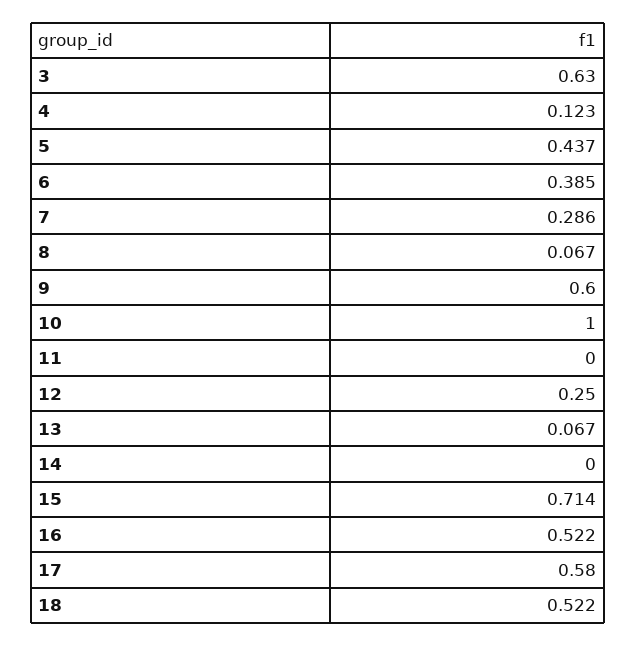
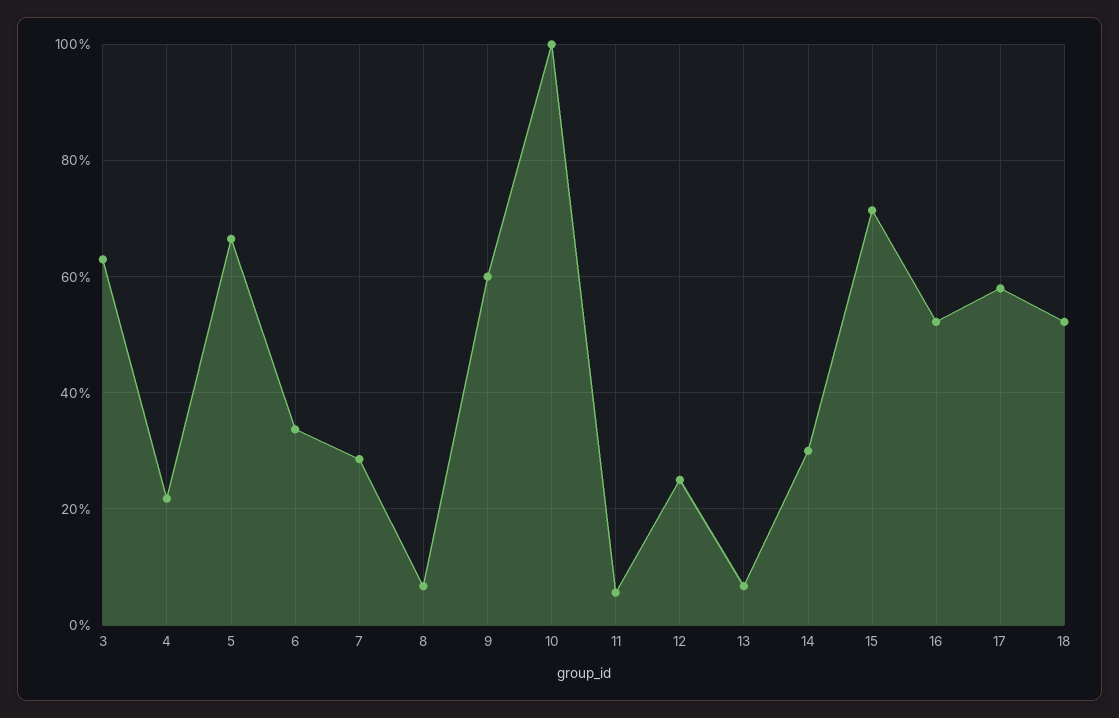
  {
    "3": 0.63,
-   "4": 0.123,
+   "4": 0.22,
-   "5": 0.437,
+   "5": 0.66,
-   "6": 0.385,
+   "6": 0.34,
    "7": 0.286,
    "8": 0.067,
    "9": 0.6,
    "10": 1,
-   "11": 0,
+   "11": 0.06,
    "12": 0.25,
    "13": 0.067,
-   "14": 0,
+   "14": 0.3,
    "15": 0.714,
    "16": 0.522,
    "17": 0.58,
    "18": 0.522
  }

